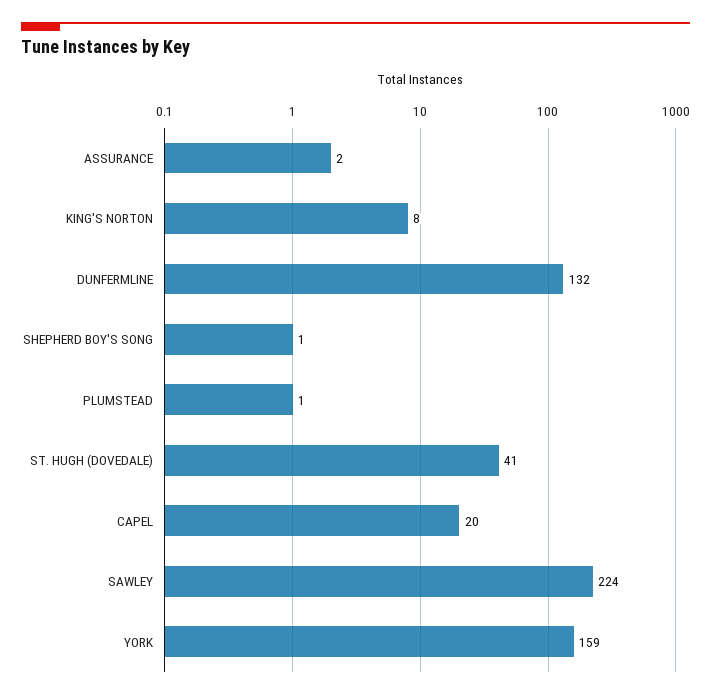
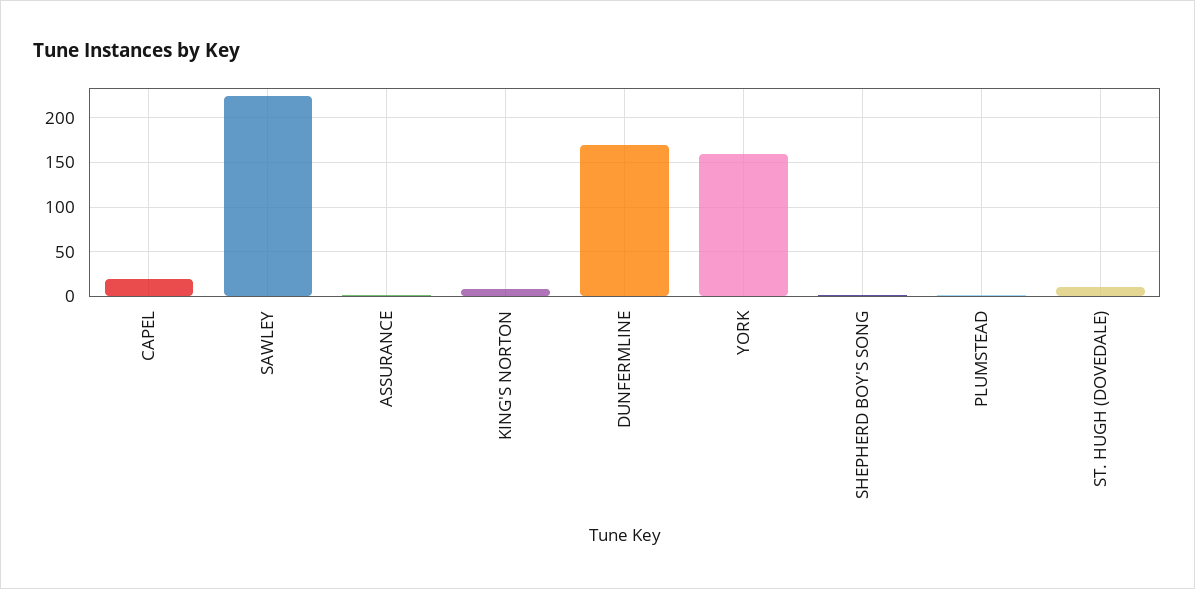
  {
    "ASSURANCE": 2,
    "KING'S NORTON": 8,
-   "DUNFERMLINE": 132,
+   "DUNFERMLINE": 170,
    "SHEPHERD BOY'S SONG": 1,
    "PLUMSTEAD": 1,
-   "ST. HUGH (DOVEDALE)": 41,
+   "ST. HUGH (DOVEDALE)": 10,
    "CAPEL": 20,
    "SAWLEY": 224,
    "YORK": 159
  }

